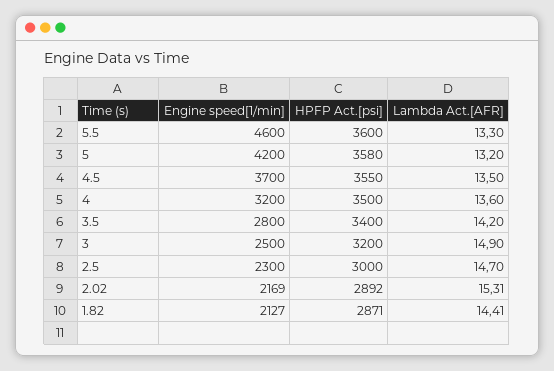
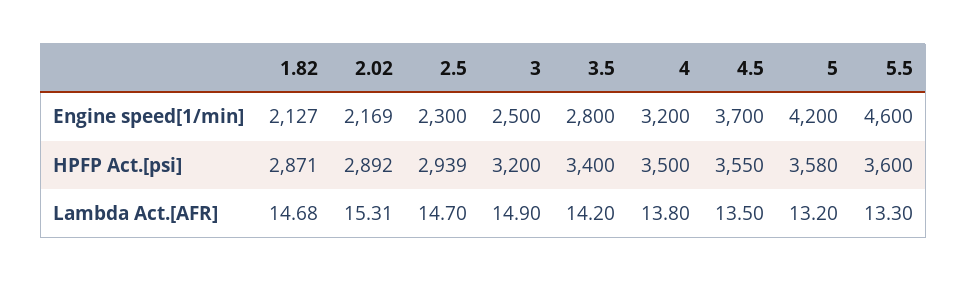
  {
    "Engine speed[1/min]": {
      "5.5": 4600,
      "5": 4200,
      "4.5": 3700,
      "4": 3200,
      "3.5": 2800,
      "3": 2500,
      "2.5": 2300,
      "2.02": 2169,
      "1.82": 2127
    },
    "HPFP Act.[psi]": {
      "5.5": 3600,
      "5": 3580,
      "4.5": 3550,
      "4": 3500,
      "3.5": 3400,
      "3": 3200,
-     "2.5": 3000,
+     "2.5": 2939,
      "2.02": 2892,
      "1.82": 2871
    },
    "Lambda Act.[AFR]": {
      "5.5": 13.3,
      "5": 13.2,
      "4.5": 13.5,
-     "4": 13.6,
+     "4": 13.8,
      "3.5": 14.2,
      "3": 14.9,
      "2.5": 14.7,
      "2.02": 15.31,
-     "1.82": 14.41
+     "1.82": 14.68
    }
  }

